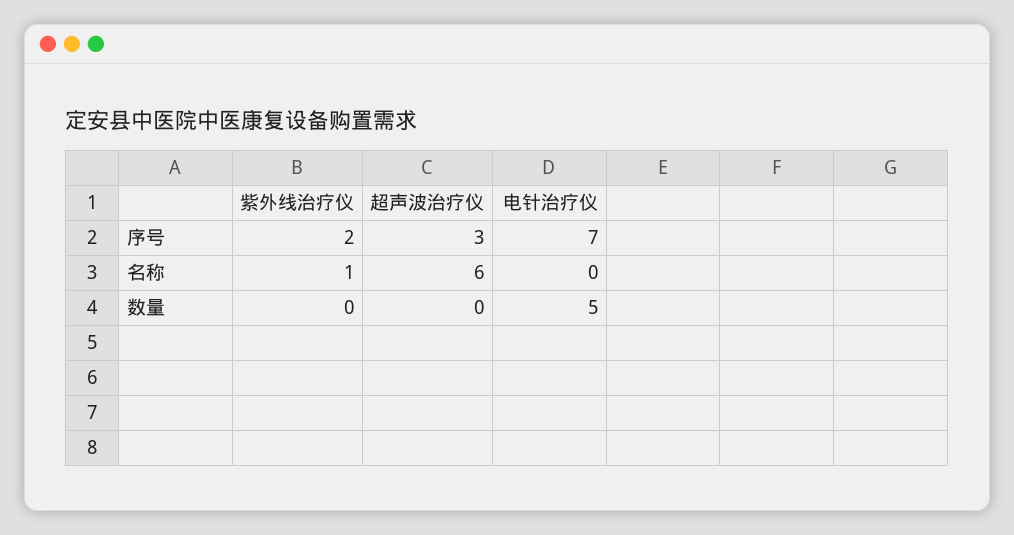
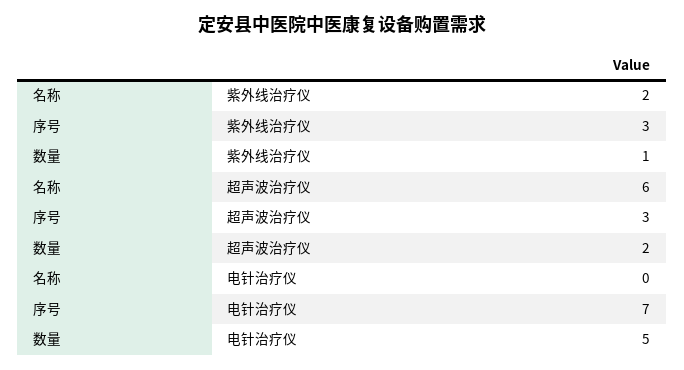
  {
    "紫外线治疗仪": {
-     "序号": 2,
+     "序号": 3,
-     "名称": 1,
+     "名称": 2,
-     "数量": 0
+     "数量": 1
    },
    "超声波治疗仪": {
      "序号": 3,
      "名称": 6,
-     "数量": 0
+     "数量": 2
    },
    "电针治疗仪": {
      "序号": 7,
      "名称": 0,
      "数量": 5
    }
  }

